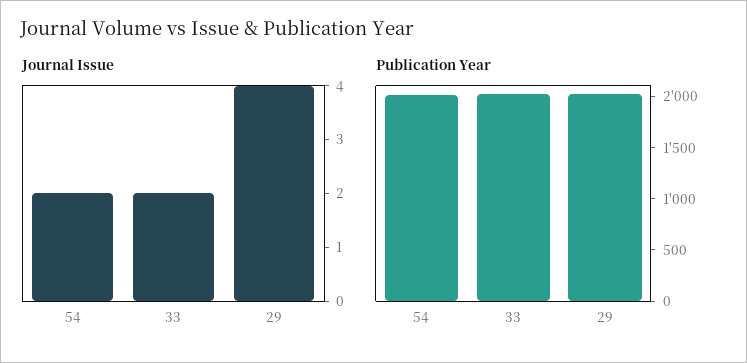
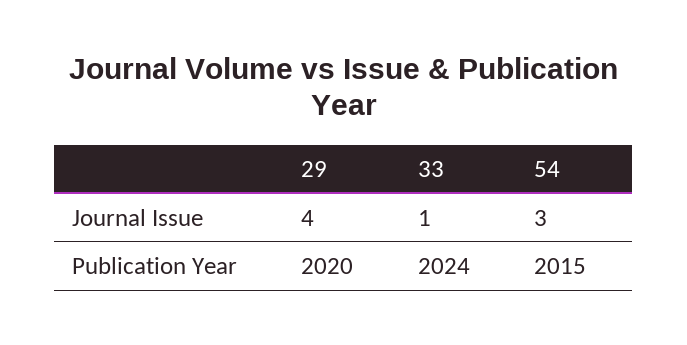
  {
    "Journal Issue": {
-     "54": 2,
+     "54": 3,
-     "33": 2,
+     "33": 1,
      "29": 4
    },
    "Publication Year": {
      "54": 2015,
      "33": 2024,
      "29": 2020
    }
  }

